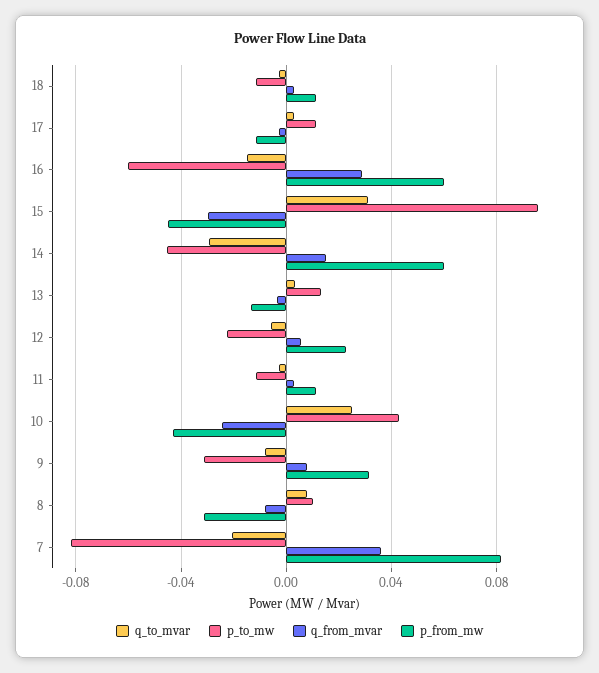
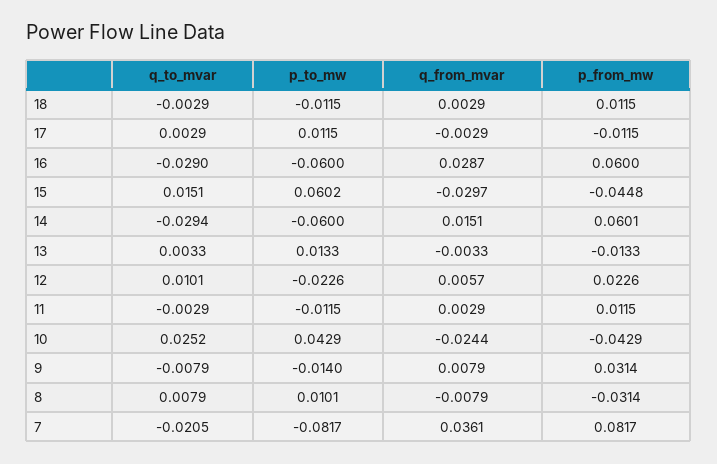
  {
    "q_to_mvar": {
      "18": -0.0029,
      "17": 0.0029,
-     "16": -0.015,
+     "16": -0.029,
-     "15": 0.03,
+     "15": 0.0151,
      "14": -0.0294,
      "13": 0.0033,
-     "12": -0.005,
+     "12": 0.0101,
      "11": -0.0029,
      "10": 0.0252,
      "9": -0.0079,
      "8": 0.0079,
      "7": -0.0205
    },
    "p_to_mw": {
      "18": -0.0115,
      "17": 0.0115,
      "16": -0.06,
-     "15": 0.095,
+     "15": 0.0602,
-     "14": -0.045,
+     "14": -0.06,
      "13": 0.0133,
      "12": -0.0226,
      "11": -0.0115,
      "10": 0.0429,
-     "9": -0.03,
+     "9": -0.014,
      "8": 0.0101,
      "7": -0.0817
    },
    "q_from_mvar": {
      "18": 0.0029,
      "17": -0.0029,
      "16": 0.0287,
      "15": -0.0297,
      "14": 0.0151,
      "13": -0.0033,
      "12": 0.0057,
      "11": 0.0029,
      "10": -0.0244,
      "9": 0.0079,
      "8": -0.0079,
      "7": 0.0361
    },
    "p_from_mw": {
      "18": 0.0115,
      "17": -0.0115,
      "16": 0.06,
      "15": -0.0448,
      "14": 0.0601,
      "13": -0.0133,
      "12": 0.0226,
      "11": 0.0115,
      "10": -0.0429,
      "9": 0.0314,
      "8": -0.0314,
      "7": 0.0817
    }
  }

